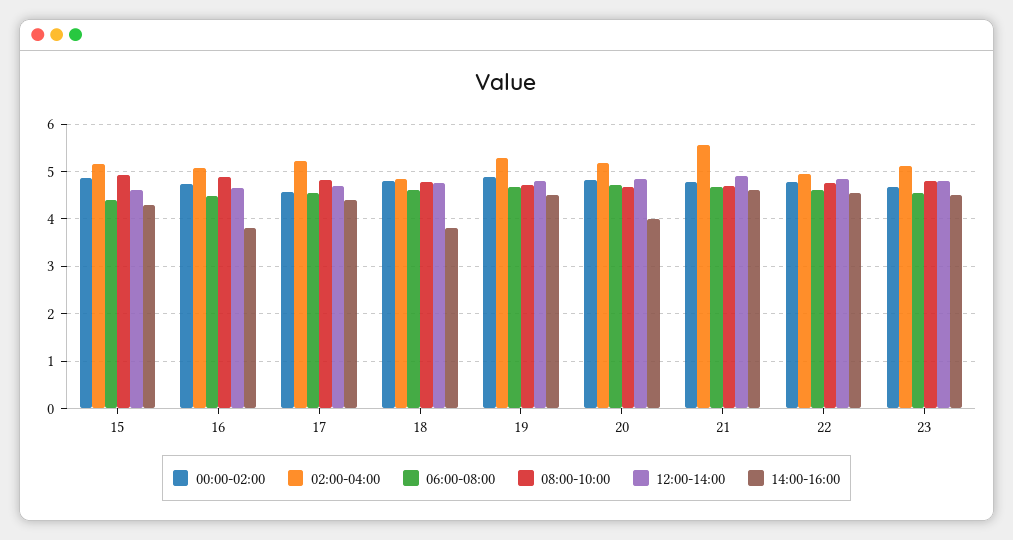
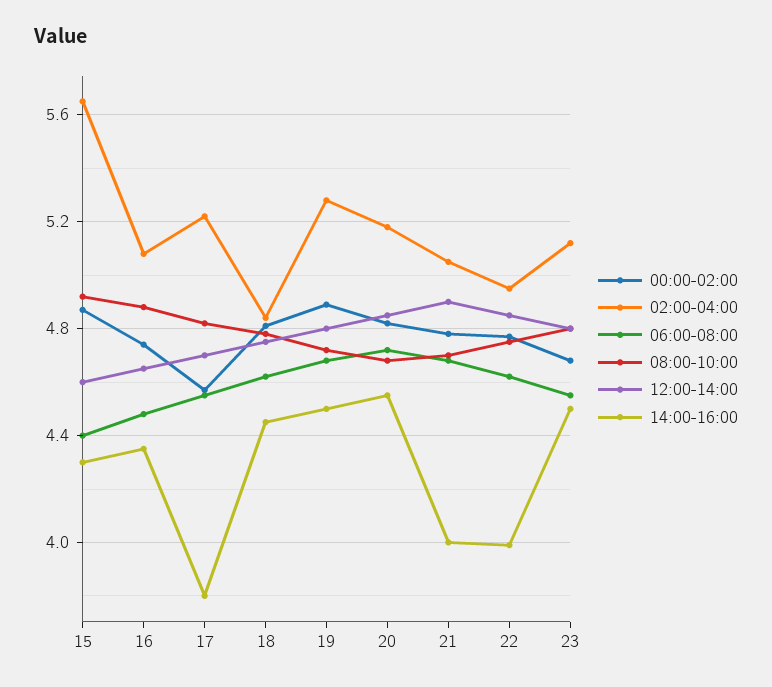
  {
    "00:00-02:00": {
      "15": 4.85,
      "16": 4.75,
      "17": 4.55,
      "18": 4.8,
      "19": 4.9,
      "20": 4.8,
      "21": 4.8,
      "22": 4.75,
      "23": 4.7
    },
    "02:00-04:00": {
-     "15": 5.2,
+     "15": 5.65,
      "16": 5.1,
      "17": 5.2,
      "18": 4.85,
      "19": 5.3,
      "20": 5.2,
-     "21": 5.6,
+     "21": 5.05,
      "22": 4.95,
      "23": 5.1
    },
    "06:00-08:00": {
      "15": 4.4,
      "16": 4.5,
      "17": 4.55,
      "18": 4.6,
      "19": 4.7,
      "20": 4.7,
      "21": 4.7,
      "22": 4.6,
      "23": 4.55
    },
    "08:00-10:00": {
      "15": 4.9,
      "16": 4.9,
      "17": 4.8,
      "18": 4.8,
      "19": 4.7,
      "20": 4.7,
      "21": 4.7,
      "22": 4.75,
      "23": 4.8
    },
    "12:00-14:00": {
      "15": 4.6,
      "16": 4.65,
      "17": 4.7,
      "18": 4.75,
      "19": 4.8,
      "20": 4.85,
      "21": 4.9,
      "22": 4.85,
      "23": 4.8
    },
    "14:00-16:00": {
      "15": 4.3,
-     "16": 3.8,
+     "16": 4.35,
-     "17": 4.4,
+     "17": 3.8,
-     "18": 3.8,
+     "18": 4.45,
      "19": 4.5,
-     "20": 4,
+     "20": 4.55,
-     "21": 4.6,
+     "21": 4,
-     "22": 4.6,
+     "22": 4,
      "23": 4.5
    }
  }

